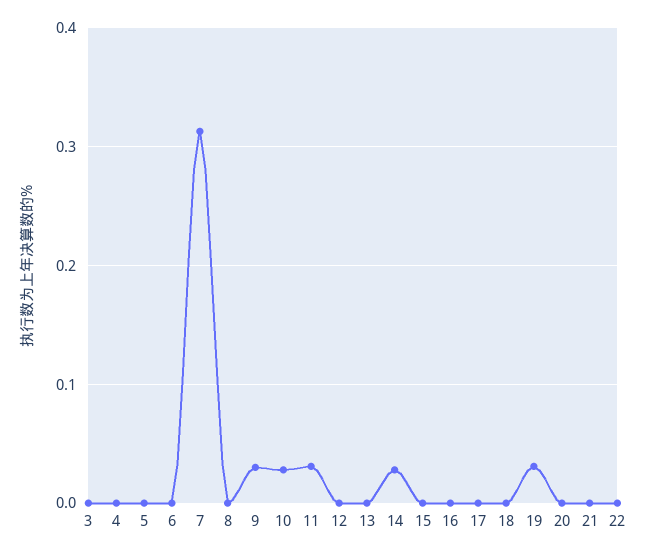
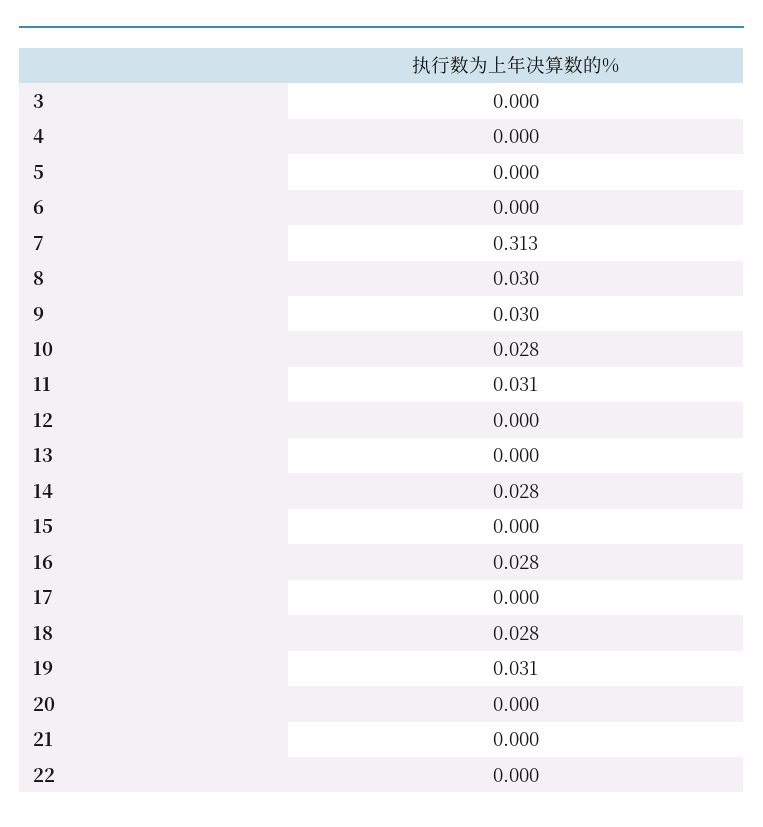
  {
    "3": 0,
    "4": 0,
    "5": 0,
    "6": 0,
    "7": 0.313,
-   "8": 0,
+   "8": 0.03,
    "9": 0.03,
    "10": 0.028,
    "11": 0.031,
    "12": 0,
    "13": 0,
    "14": 0.028,
    "15": 0,
-   "16": 0,
+   "16": 0.028,
    "17": 0,
-   "18": 0,
+   "18": 0.028,
    "19": 0.031,
    "20": 0,
    "21": 0,
    "22": 0
  }

